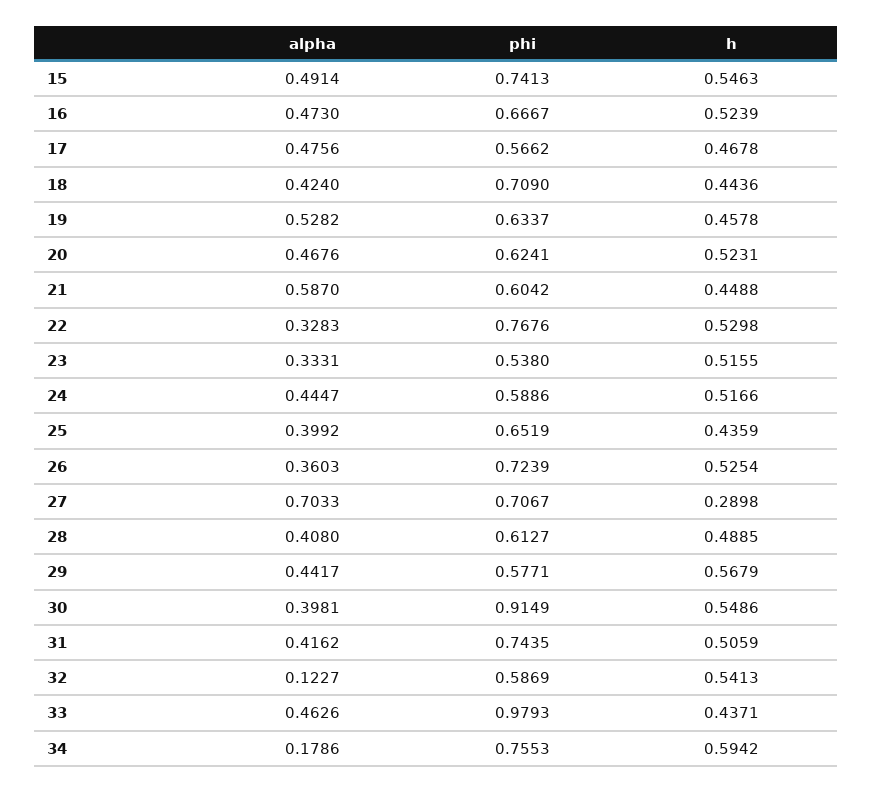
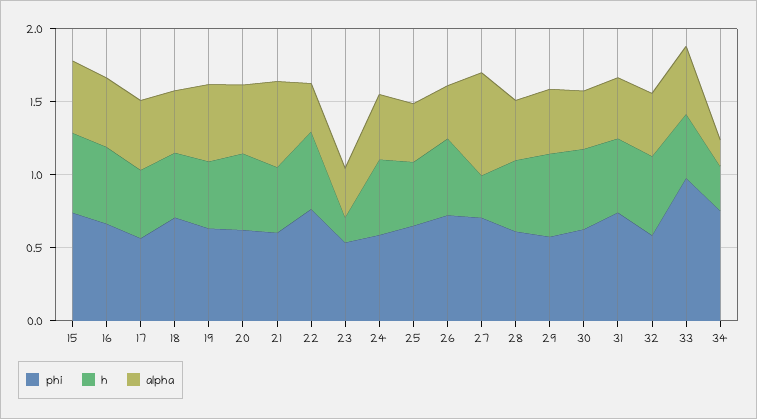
  {
    "alpha": {
      "15": 0.4914,
      "16": 0.473,
      "17": 0.4756,
      "18": 0.424,
      "19": 0.5282,
      "20": 0.4676,
      "21": 0.587,
      "22": 0.3283,
      "23": 0.3331,
      "24": 0.4447,
      "25": 0.3992,
      "26": 0.3603,
      "27": 0.7033,
      "28": 0.408,
      "29": 0.4417,
      "30": 0.3981,
      "31": 0.4162,
-     "32": 0.1227,
+     "32": 0.4,
      "33": 0.4626,
      "34": 0.1786
    },
    "phi": {
      "15": 0.7413,
      "16": 0.6667,
      "17": 0.5662,
      "18": 0.709,
      "19": 0.6337,
      "20": 0.6241,
      "21": 0.6042,
      "22": 0.7676,
      "23": 0.538,
      "24": 0.5886,
      "25": 0.6519,
      "26": 0.7239,
      "27": 0.7067,
      "28": 0.6127,
      "29": 0.5771,
-     "30": 0.9149,
+     "30": 0.6,
      "31": 0.7435,
      "32": 0.5869,
      "33": 0.9793,
      "34": 0.7553
    },
    "h": {
      "15": 0.5463,
      "16": 0.5239,
      "17": 0.4678,
      "18": 0.4436,
      "19": 0.4578,
      "20": 0.5231,
      "21": 0.4488,
      "22": 0.5298,
-     "23": 0.5155,
+     "23": 0.2,
      "24": 0.5166,
      "25": 0.4359,
      "26": 0.5254,
      "27": 0.2898,
      "28": 0.4885,
      "29": 0.5679,
      "30": 0.5486,
      "31": 0.5059,
      "32": 0.5413,
      "33": 0.4371,
-     "34": 0.5942
+     "34": 0.3
    }
  }

